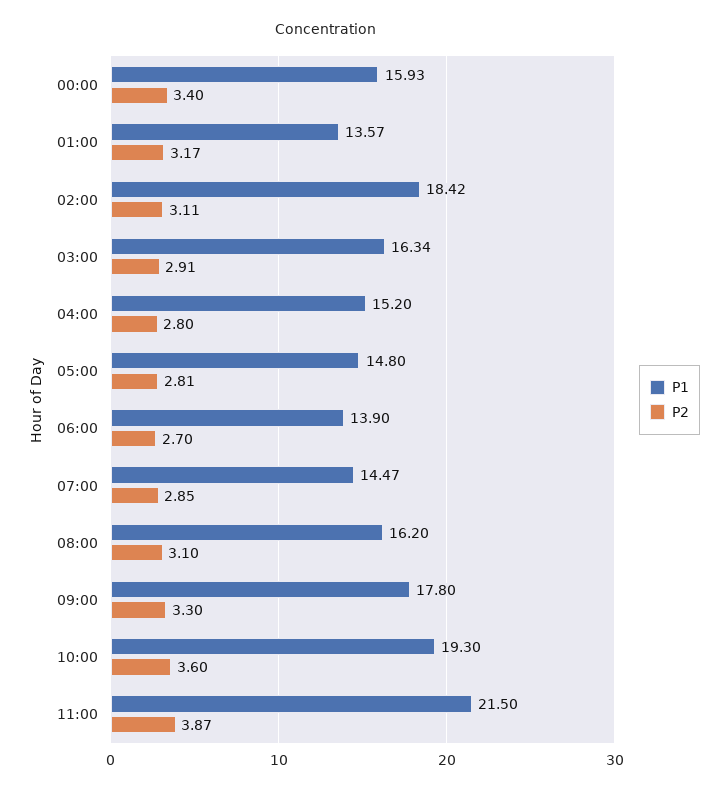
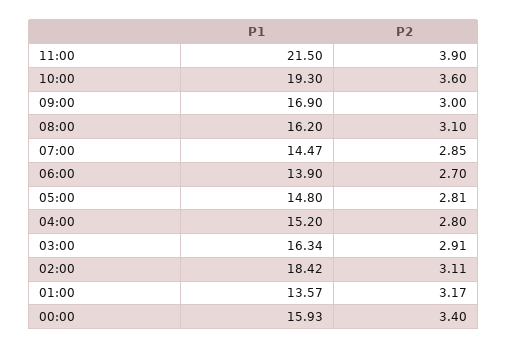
  {
    "P1": {
      "00:00": 15.93,
      "01:00": 13.57,
      "02:00": 18.42,
      "03:00": 16.34,
      "04:00": 15.2,
      "05:00": 14.8,
      "06:00": 13.9,
      "07:00": 14.47,
      "08:00": 16.2,
-     "09:00": 17.8,
+     "09:00": 16.9,
      "10:00": 19.3,
      "11:00": 21.5
    },
    "P2": {
      "00:00": 3.4,
      "01:00": 3.17,
      "02:00": 3.11,
      "03:00": 2.91,
      "04:00": 2.8,
      "05:00": 2.81,
      "06:00": 2.7,
      "07:00": 2.85,
      "08:00": 3.1,
-     "09:00": 3.3,
+     "09:00": 3,
      "10:00": 3.6,
-     "11:00": 3.87
+     "11:00": 3.9
    }
  }

